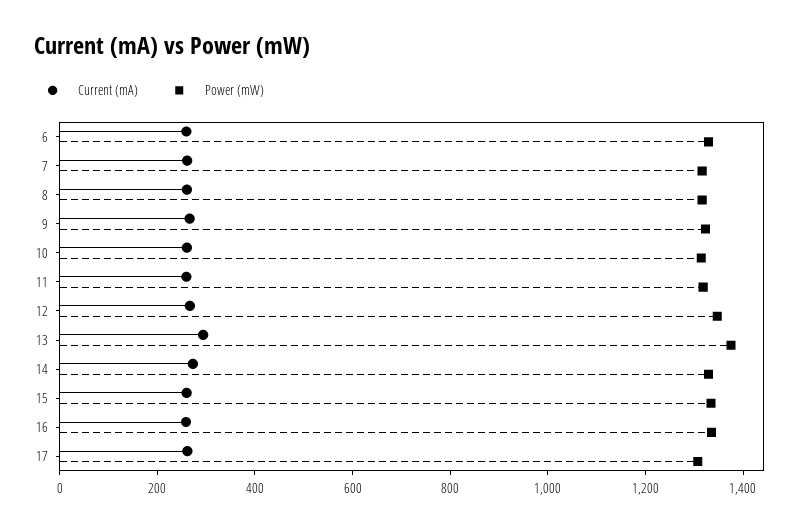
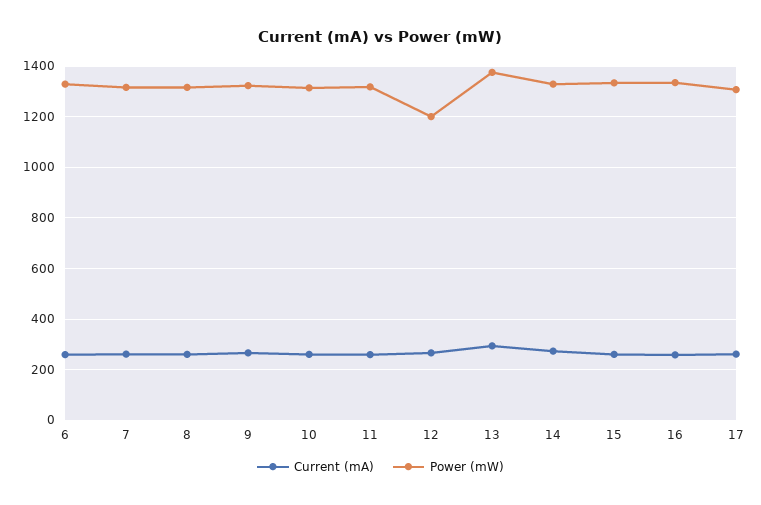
  {
    "Current (mA)": {
      "6": 250,
      "7": 250,
      "8": 250,
      "9": 275,
      "10": 250,
      "11": 250,
      "12": 275,
      "13": 300,
      "14": 275,
      "15": 250,
      "16": 250,
      "17": 250
    },
    "Power (mW)": {
      "6": 1325,
      "7": 1325,
      "8": 1325,
      "9": 1325,
      "10": 1325,
      "11": 1325,
-     "12": 1350,
+     "12": 1200,
      "13": 1375,
      "14": 1325,
      "15": 1325,
      "16": 1325,
      "17": 1300
    }
  }

